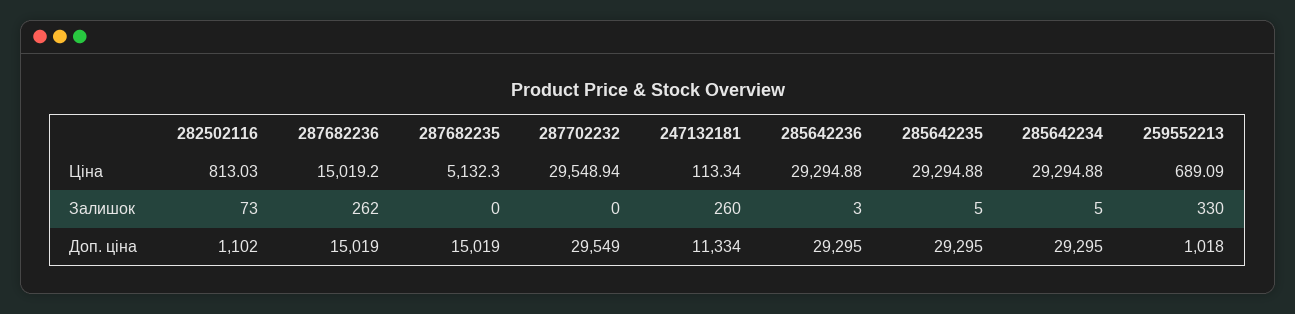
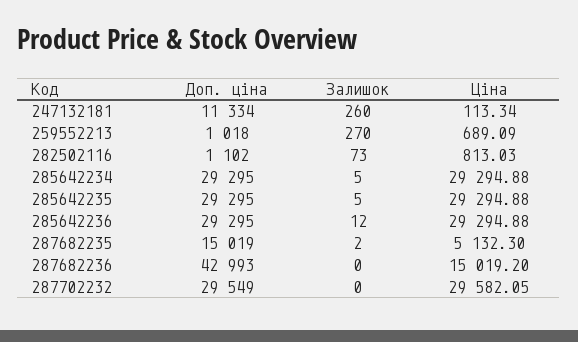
  {
    "282502116": {
      "Ціна": 813.03,
      "Залишок": 73,
      "Доп. ціна": 1102
    },
    "287682236": {
      "Ціна": 15019.2,
-     "Залишок": 262,
+     "Залишок": 0,
-     "Доп. ціна": 15019
+     "Доп. ціна": 42993
    },
    "287682235": {
      "Ціна": 5132.3,
-     "Залишок": 0,
+     "Залишок": 2,
      "Доп. ціна": 15019
    },
    "287702232": {
-     "Ціна": 29548.94,
+     "Ціна": 29582.05,
      "Залишок": 0,
      "Доп. ціна": 29549
    },
    "247132181": {
      "Ціна": 113.34,
      "Залишок": 260,
      "Доп. ціна": 11334
    },
    "285642236": {
      "Ціна": 29294.88,
-     "Залишок": 3,
+     "Залишок": 12,
      "Доп. ціна": 29295
    },
    "285642235": {
      "Ціна": 29294.88,
      "Залишок": 5,
      "Доп. ціна": 29295
    },
    "285642234": {
      "Ціна": 29294.88,
      "Залишок": 5,
      "Доп. ціна": 29295
    },
    "259552213": {
      "Ціна": 689.09,
-     "Залишок": 330,
+     "Залишок": 270,
      "Доп. ціна": 1018
    }
  }

